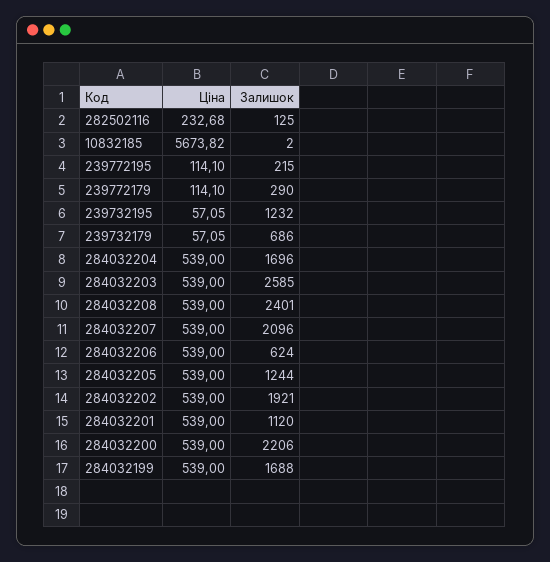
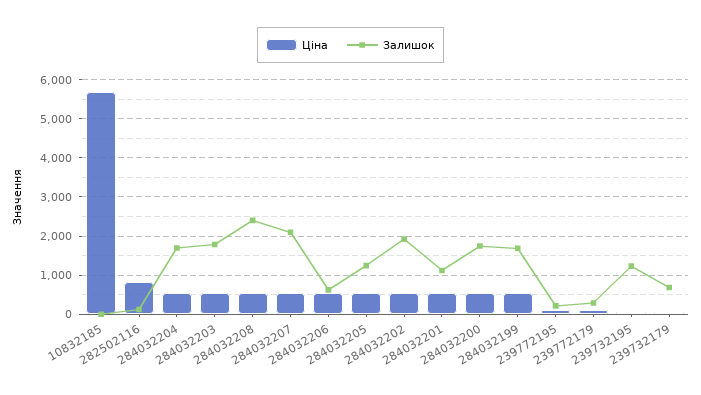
  {
    "Ціна": {
-     "282502116": 232.68,
+     "282502116": 800,
      "10832185": 5673.82,
      "239772195": 114.1,
      "239772179": 114.1,
      "239732195": 57.05,
      "239732179": 57.05,
      "284032204": 539,
      "284032203": 539,
      "284032208": 539,
      "284032207": 539,
      "284032206": 539,
      "284032205": 539,
      "284032202": 539,
      "284032201": 539,
      "284032200": 539,
      "284032199": 539
    },
    "Залишок": {
      "282502116": 125,
      "10832185": 2,
      "239772195": 215,
      "239772179": 290,
      "239732195": 1232,
      "239732179": 686,
      "284032204": 1696,
-     "284032203": 2585,
+     "284032203": 1800,
      "284032208": 2401,
      "284032207": 2096,
      "284032206": 624,
      "284032205": 1244,
      "284032202": 1921,
      "284032201": 1120,
-     "284032200": 2206,
+     "284032200": 1800,
      "284032199": 1688
    }
  }

